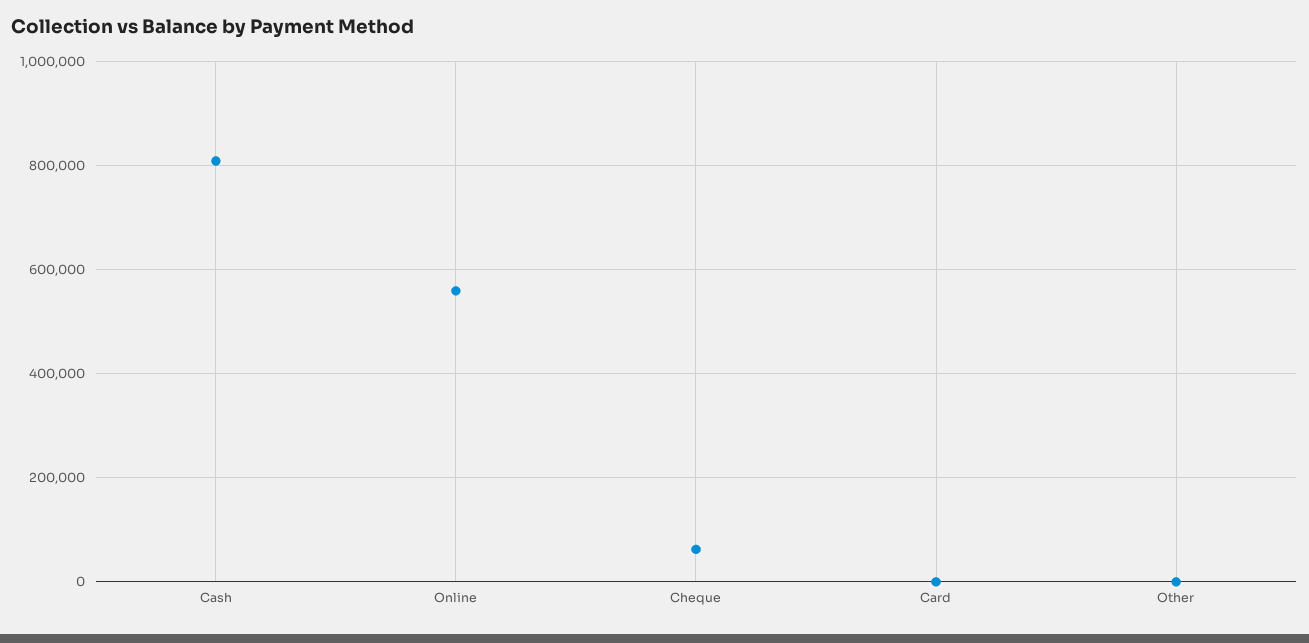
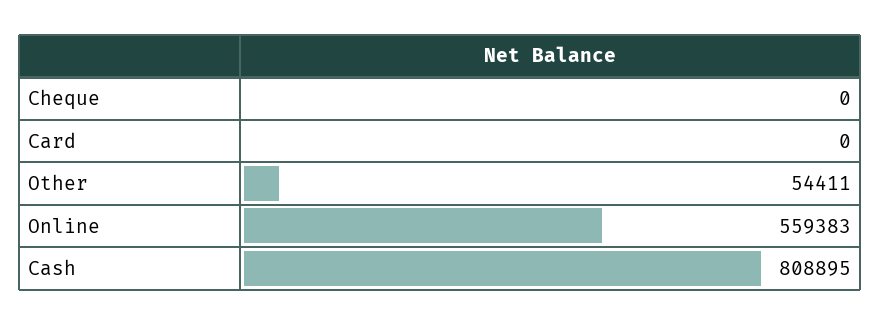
  {
    "Cash": 808895,
    "Online": 559383,
-   "Cheque": 60000,
+   "Cheque": 0,
    "Card": 0,
-   "Other": 0
+   "Other": 54411
  }

